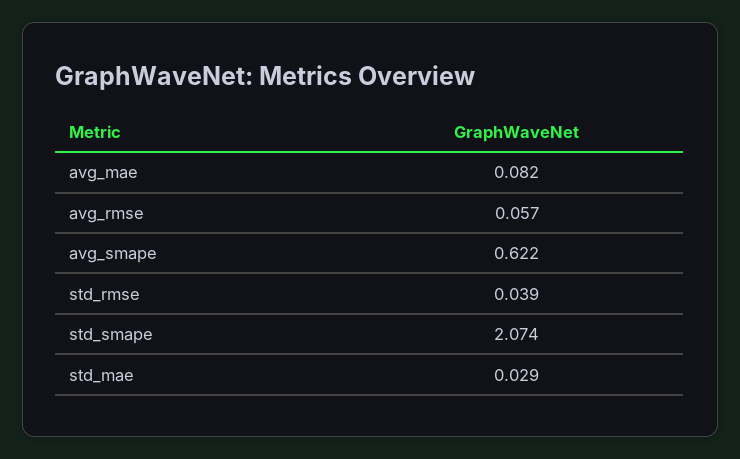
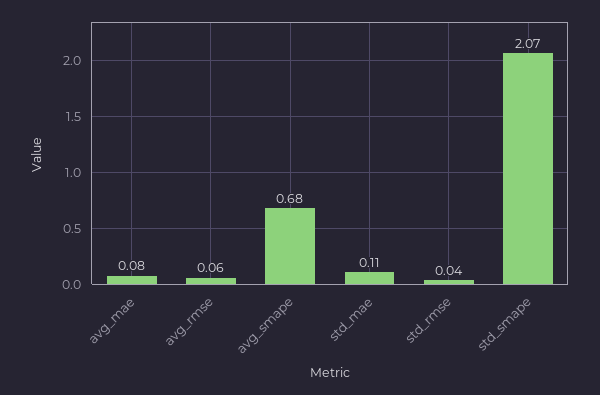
  {
    "avg_mae": 0.082,
    "avg_rmse": 0.057,
-   "avg_smape": 0.622,
+   "avg_smape": 0.68,
    "std_rmse": 0.039,
    "std_smape": 2.074,
-   "std_mae": 0.029
+   "std_mae": 0.11
  }

